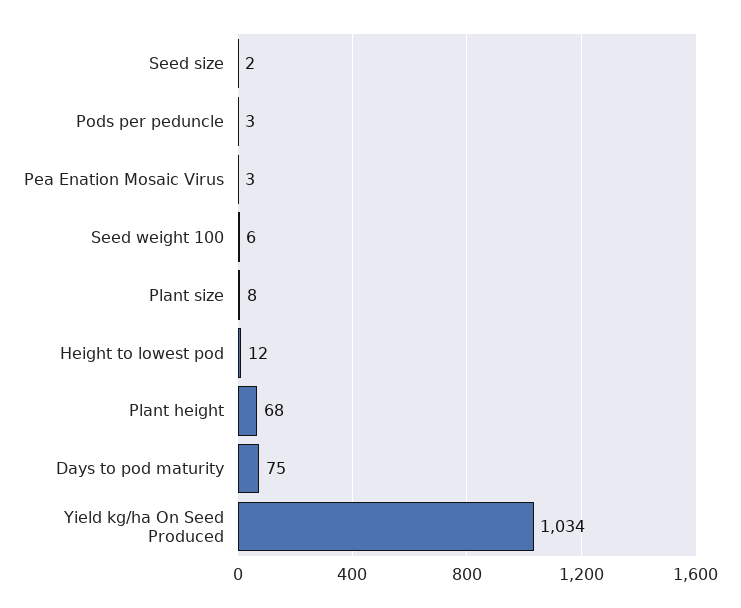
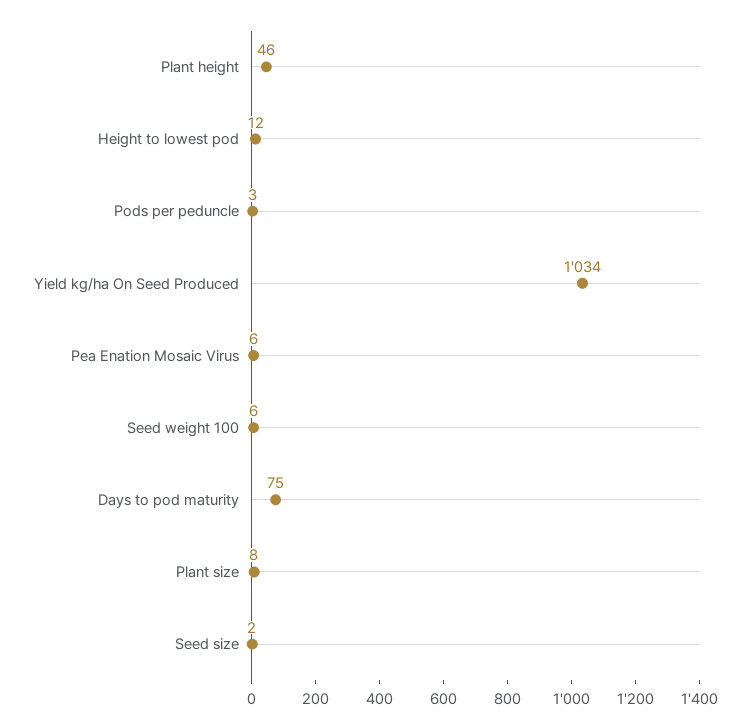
  {
    "Seed size": 2,
    "Pods per peduncle": 3,
-   "Pea Enation Mosaic Virus": 3,
+   "Pea Enation Mosaic Virus": 6,
    "Seed weight 100": 6,
    "Plant size": 8,
    "Height to lowest pod": 12,
-   "Plant height": 68,
+   "Plant height": 46,
    "Days to pod maturity": 75,
    "Yield kg/ha On Seed Produced": 1034
  }

